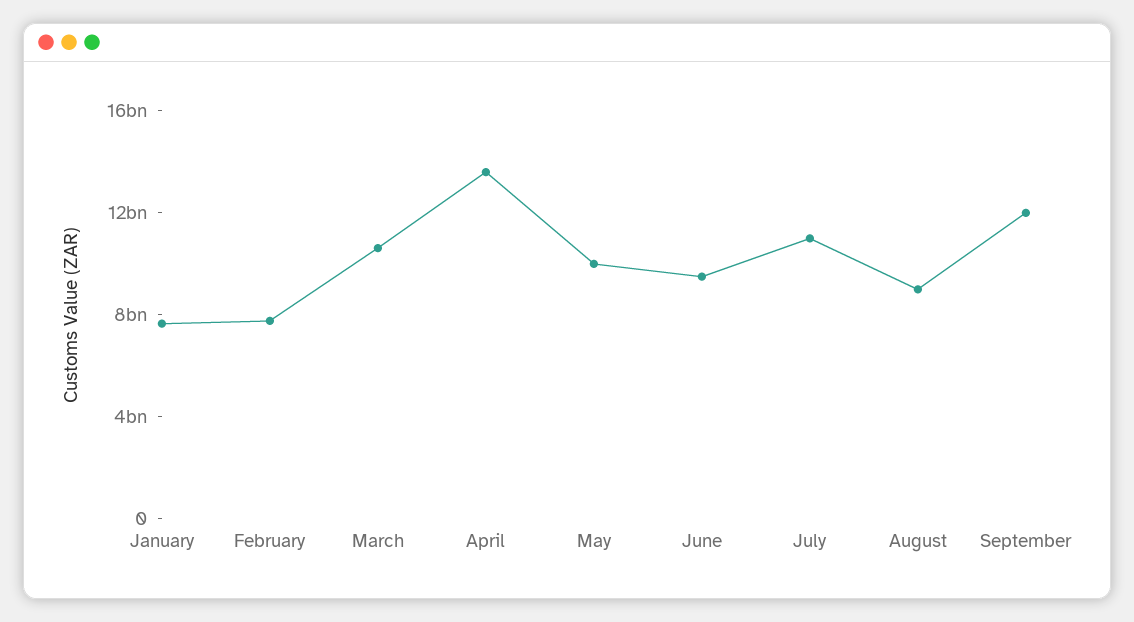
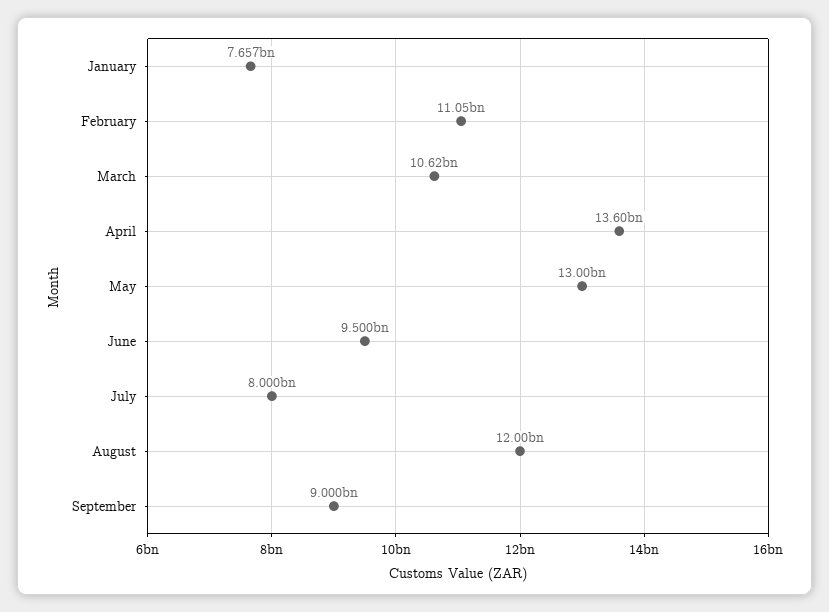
  {
    "January": 7657000000,
-   "February": 8000000000,
+   "February": 11050000000,
    "March": 10620000000,
    "April": 13600000000,
-   "May": 10000000000,
+   "May": 13000000000,
    "June": 9500000000,
-   "July": 11000000000,
+   "July": 8000000000,
-   "August": 9000000000,
+   "August": 12000000000,
-   "September": 12000000000
+   "September": 9000000000
  }

